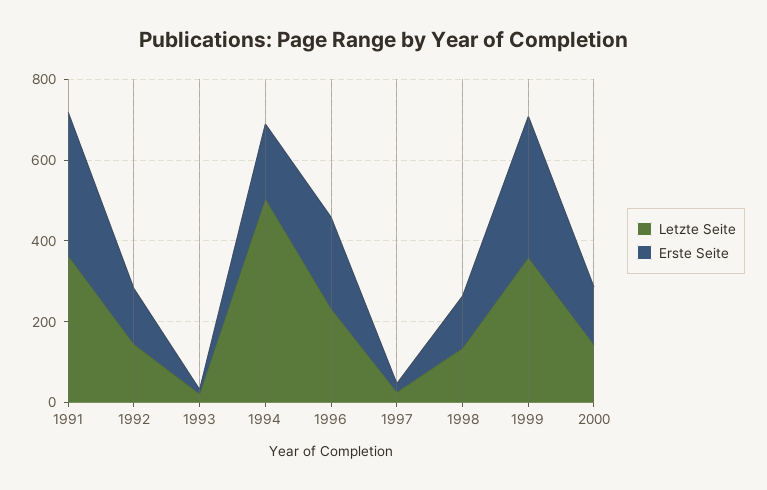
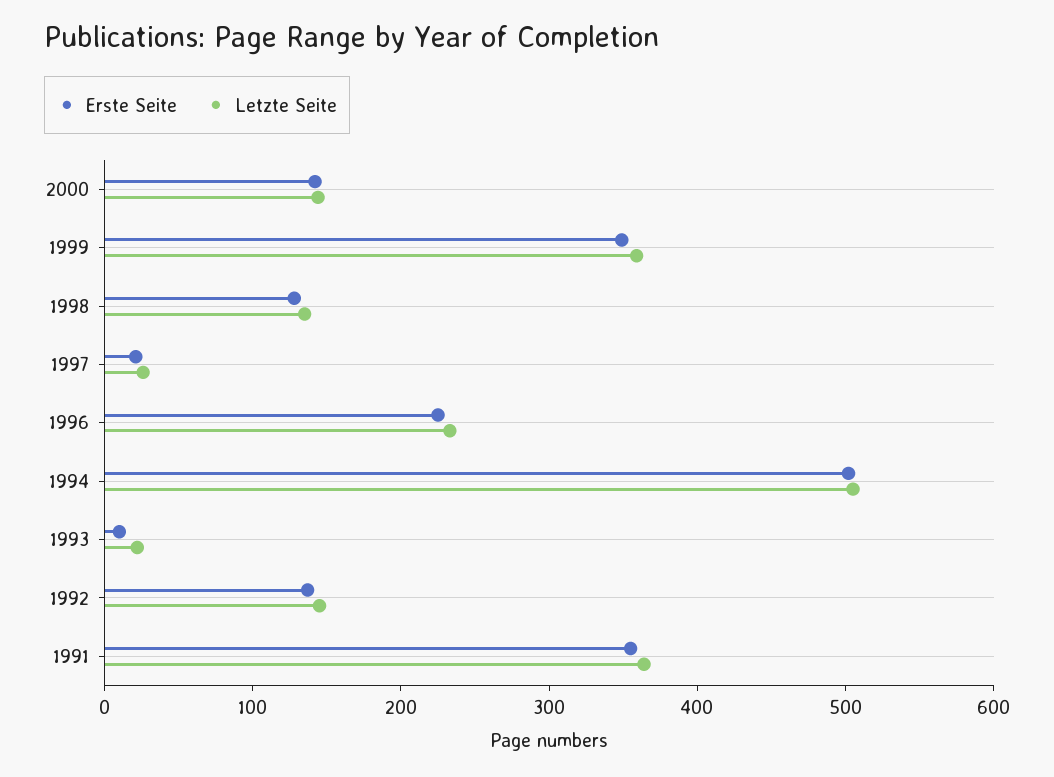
  {
    "Letzte Seite": {
      "1991": 360,
      "1992": 140,
      "1993": 20,
      "1994": 500,
      "1996": 240,
      "1997": 20,
      "1998": 140,
      "1999": 360,
      "2000": 140
    },
    "Erste Seite": {
      "1991": 360,
      "1992": 140,
      "1993": 20,
-     "1994": 200,
+     "1994": 500,
      "1996": 220,
      "1997": 20,
      "1998": 120,
      "1999": 340,
      "2000": 140
    }
  }

